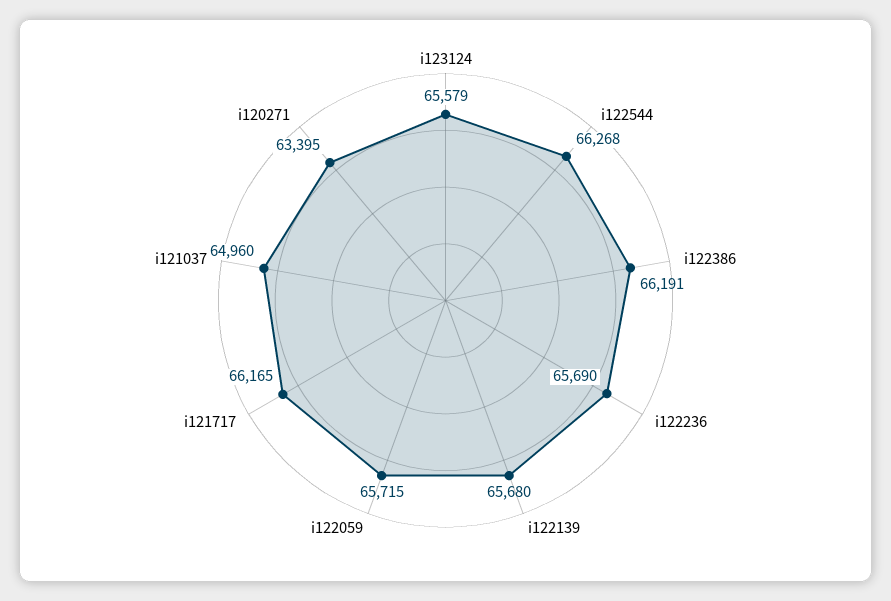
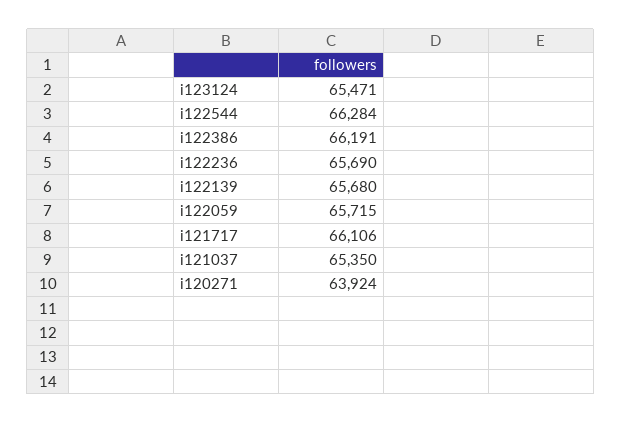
  {
-   "i123124": 65579,
+   "i123124": 65471,
-   "i122544": 66268,
+   "i122544": 66284,
    "i122386": 66191,
    "i122236": 65690,
    "i122139": 65680,
    "i122059": 65715,
-   "i121717": 66165,
+   "i121717": 66106,
-   "i121037": 64960,
+   "i121037": 65350,
-   "i120271": 63395
+   "i120271": 63924
  }

